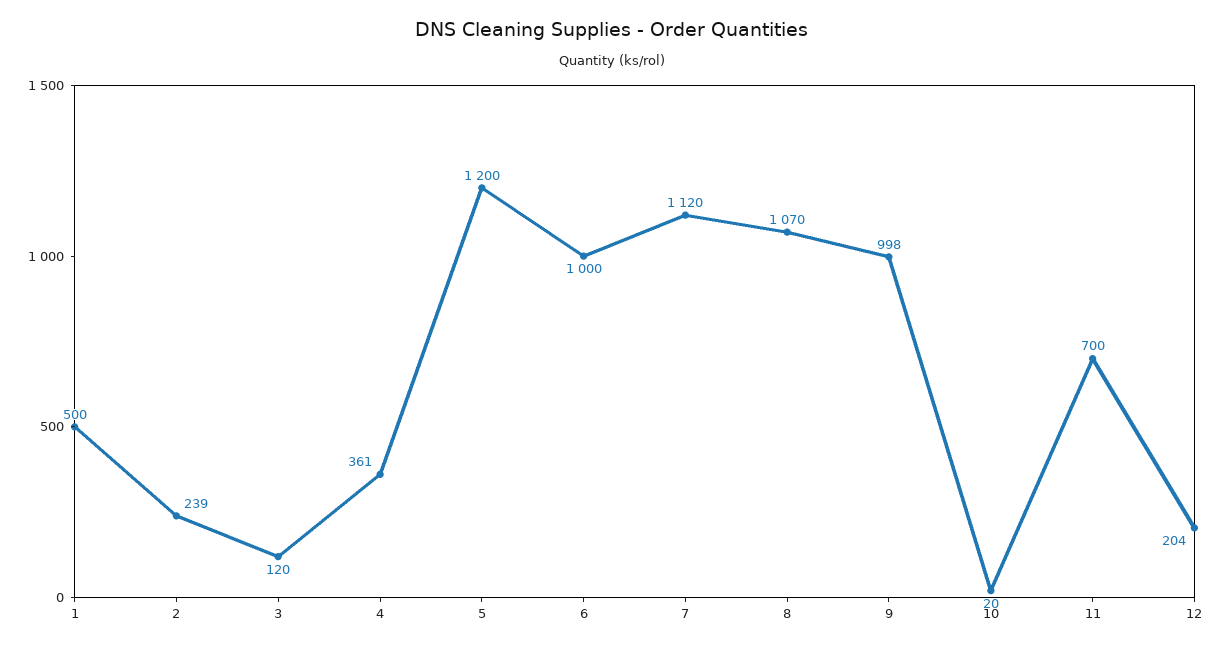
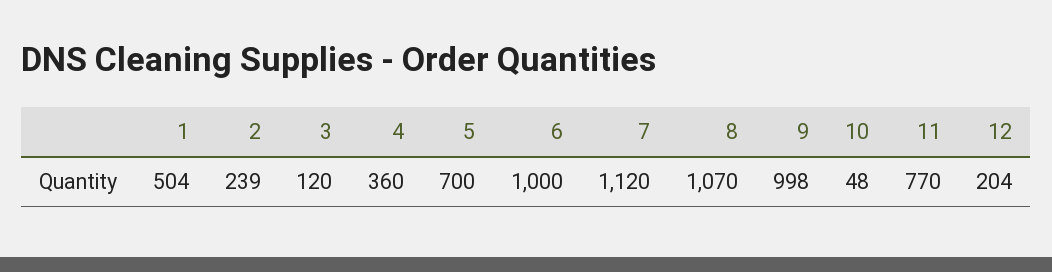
  {
-   "1": 500,
+   "1": 504,
    "2": 239,
    "3": 120,
-   "4": 361,
+   "4": 360,
-   "5": 1200,
+   "5": 700,
    "6": 1000,
    "7": 1120,
    "8": 1070,
    "9": 998,
-   "10": 20,
+   "10": 48,
-   "11": 700,
+   "11": 770,
    "12": 204
  }

